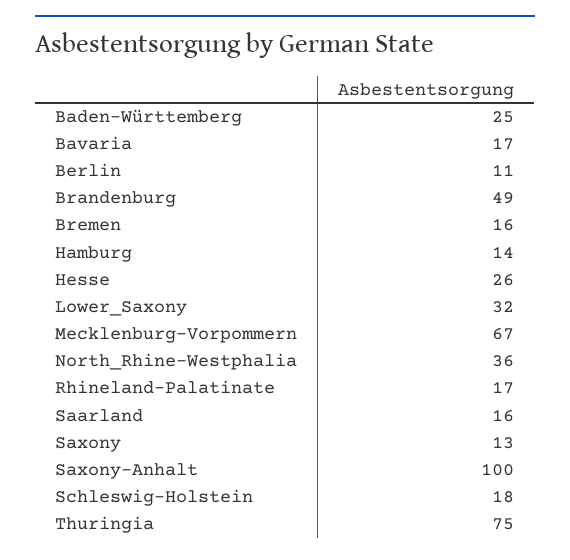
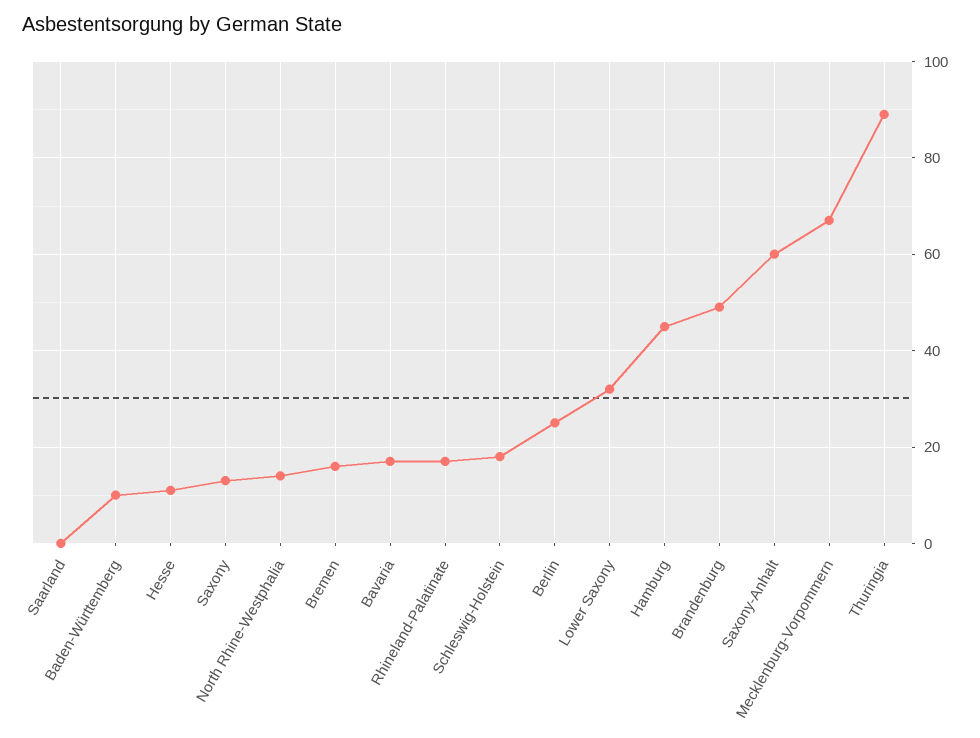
  {
-   "Baden-Württemberg": 25,
+   "Baden-Württemberg": 10,
    "Bavaria": 17,
-   "Berlin": 11,
+   "Berlin": 25,
    "Brandenburg": 49,
    "Bremen": 16,
-   "Hamburg": 14,
+   "Hamburg": 45,
-   "Hesse": 26,
+   "Hesse": 10,
    "Lower_Saxony": 32,
    "Mecklenburg-Vorpommern": 67,
-   "North_Rhine-Westphalia": 36,
+   "North_Rhine-Westphalia": 15,
    "Rhineland-Palatinate": 17,
-   "Saarland": 16,
+   "Saarland": 0,
    "Saxony": 13,
-   "Saxony-Anhalt": 100,
+   "Saxony-Anhalt": 60,
    "Schleswig-Holstein": 18,
-   "Thuringia": 75
+   "Thuringia": 90
  }

